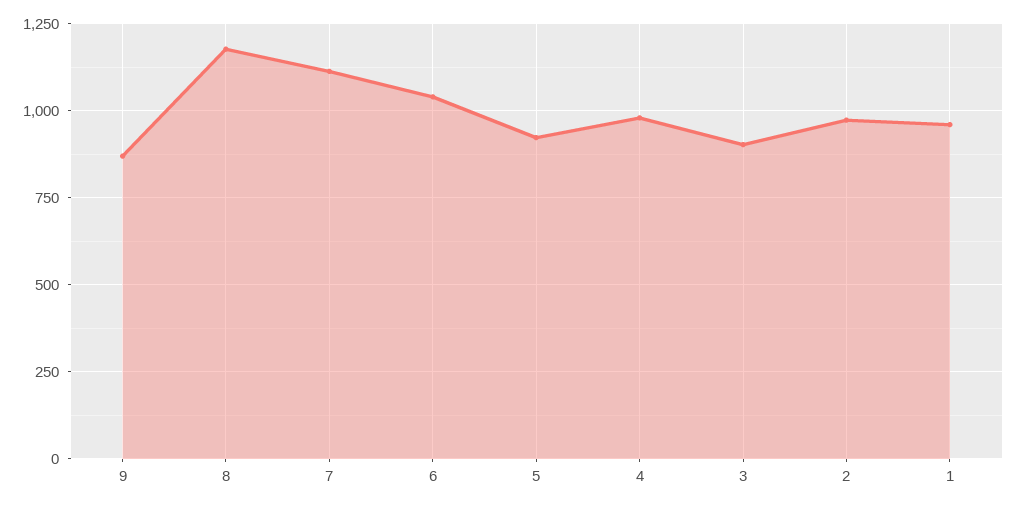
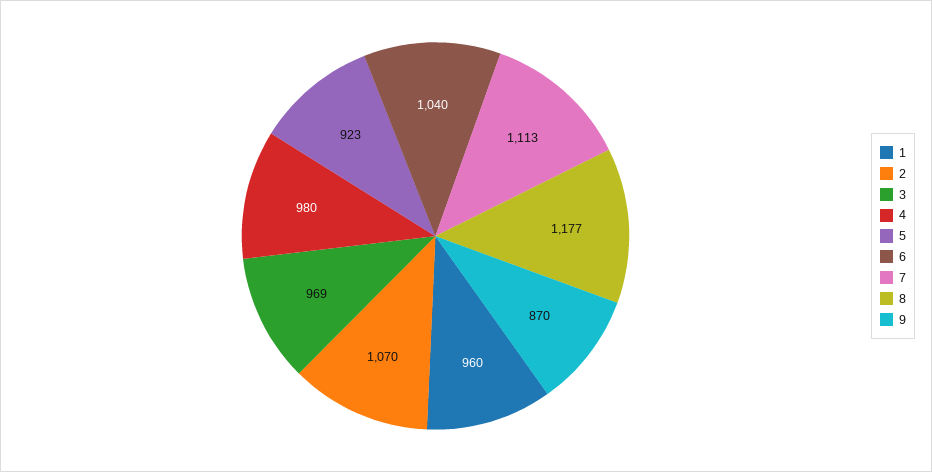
  {
    "9": 870,
    "8": 1177,
    "7": 1113,
    "6": 1040,
    "5": 923,
    "4": 980,
-   "3": 900,
+   "3": 969,
-   "2": 975,
+   "2": 1070,
    "1": 960
  }

